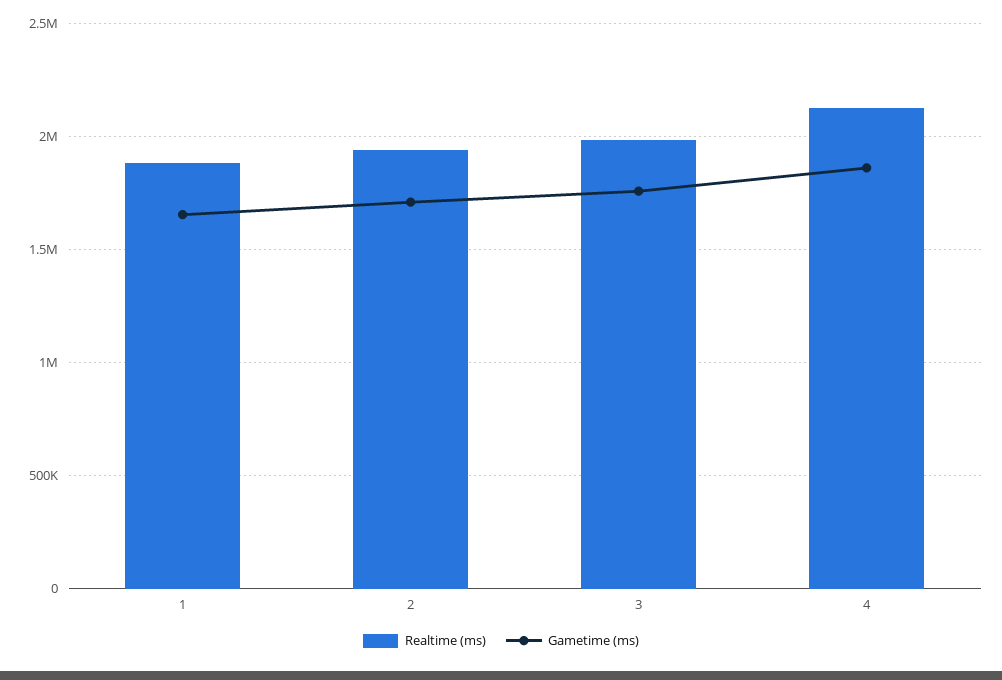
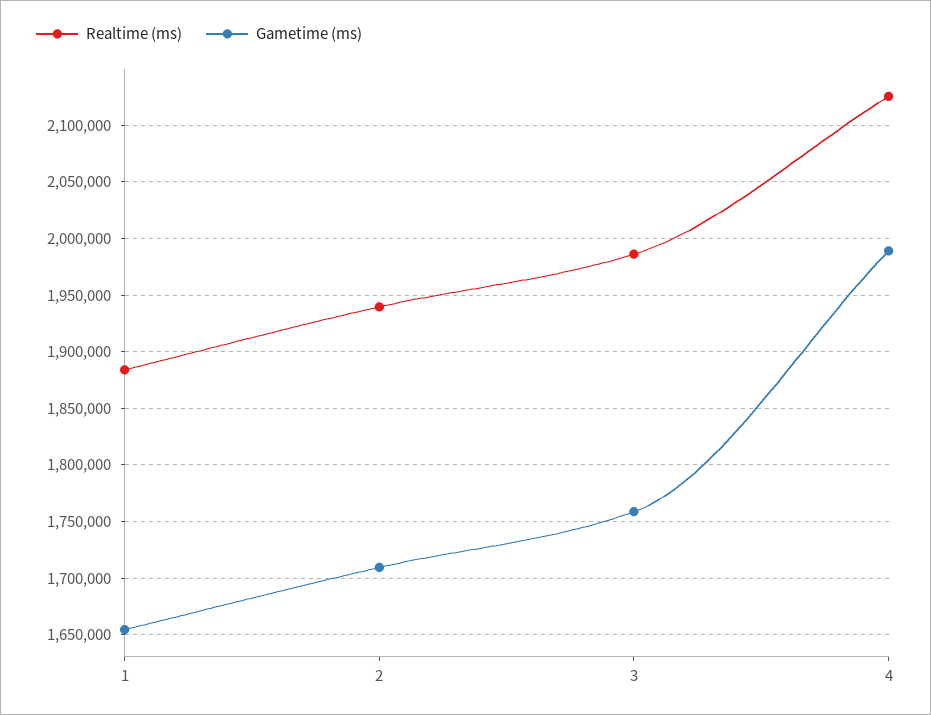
  {
    "Realtime (ms)": {
      "1": 1880000,
      "2": 1940000,
      "3": 1990000,
      "4": 2130000
    },
    "Gametime (ms)": {
      "1": 1650000,
      "2": 1710000,
      "3": 1760000,
-     "4": 1850000
+     "4": 1990000
    }
  }

